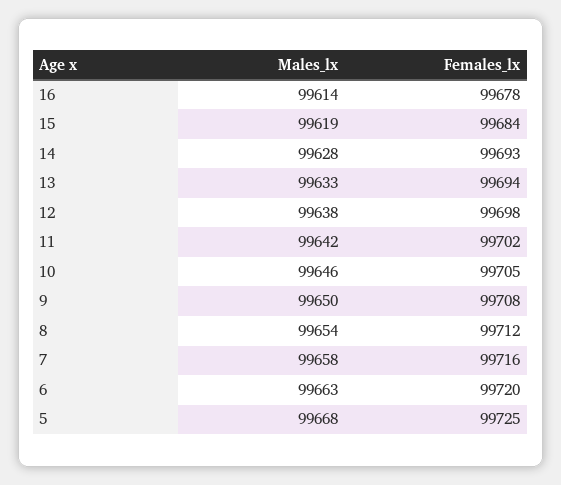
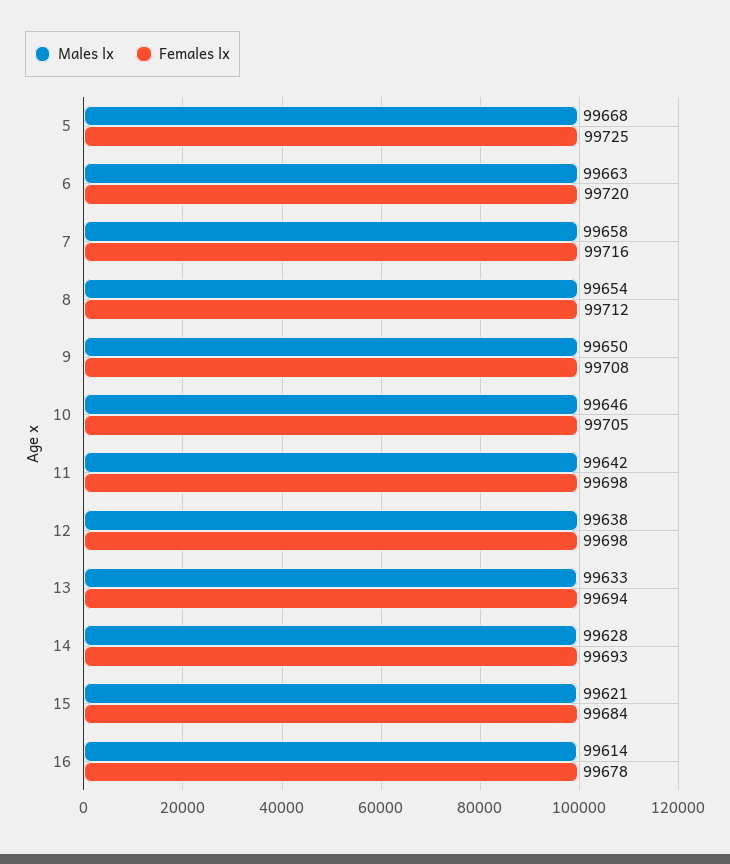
  {
    "Males_lx": {
      "16": 99614,
-     "15": 99619,
+     "15": 99621,
      "14": 99628,
      "13": 99633,
      "12": 99638,
      "11": 99642,
      "10": 99646,
      "9": 99650,
      "8": 99654,
      "7": 99658,
      "6": 99663,
      "5": 99668
    },
    "Females_lx": {
      "16": 99678,
      "15": 99684,
      "14": 99693,
      "13": 99694,
      "12": 99698,
-     "11": 99702,
+     "11": 99698,
      "10": 99705,
      "9": 99708,
      "8": 99712,
      "7": 99716,
      "6": 99720,
      "5": 99725
    }
  }

